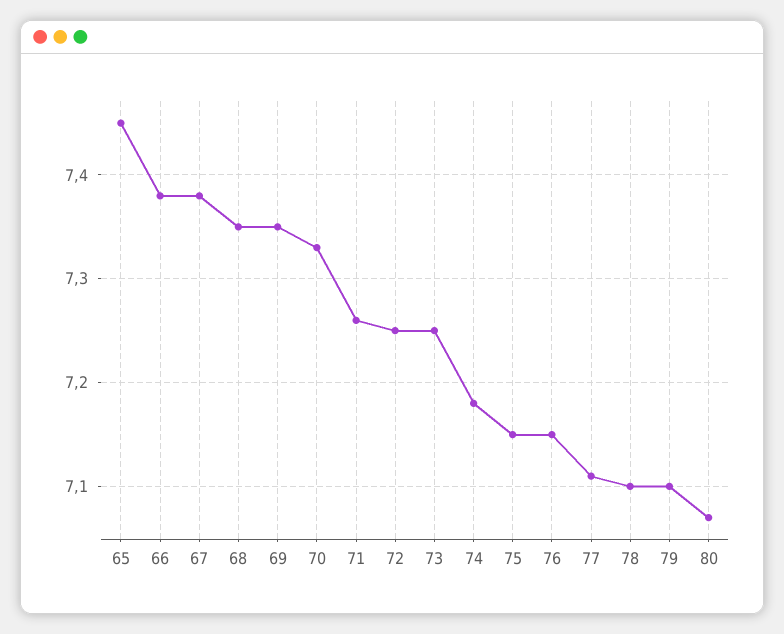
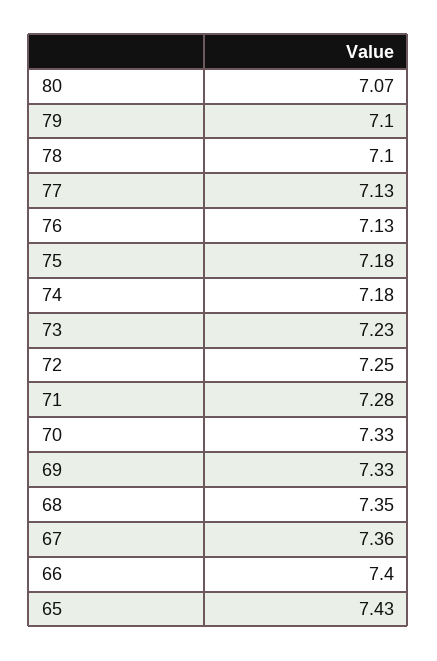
  {
-   "65": 7.45,
+   "65": 7.43,
-   "66": 7.38,
+   "66": 7.4,
-   "67": 7.38,
+   "67": 7.36,
    "68": 7.35,
-   "69": 7.35,
+   "69": 7.33,
    "70": 7.33,
-   "71": 7.26,
+   "71": 7.28,
    "72": 7.25,
-   "73": 7.25,
+   "73": 7.23,
    "74": 7.18,
-   "75": 7.15,
+   "75": 7.18,
-   "76": 7.15,
+   "76": 7.13,
-   "77": 7.11,
+   "77": 7.13,
    "78": 7.1,
    "79": 7.1,
    "80": 7.07
  }

